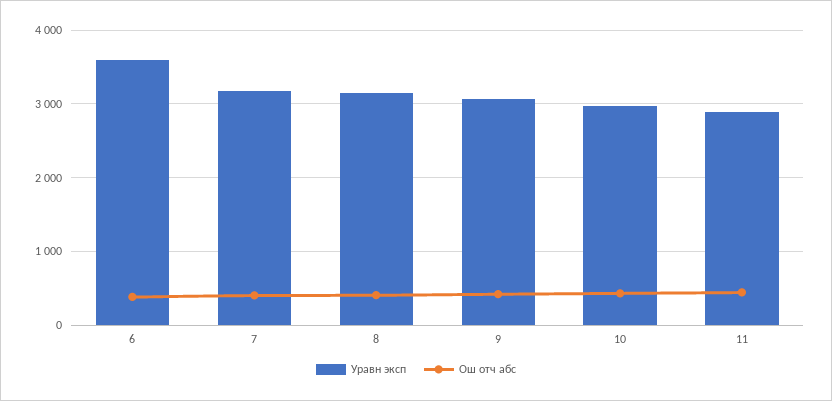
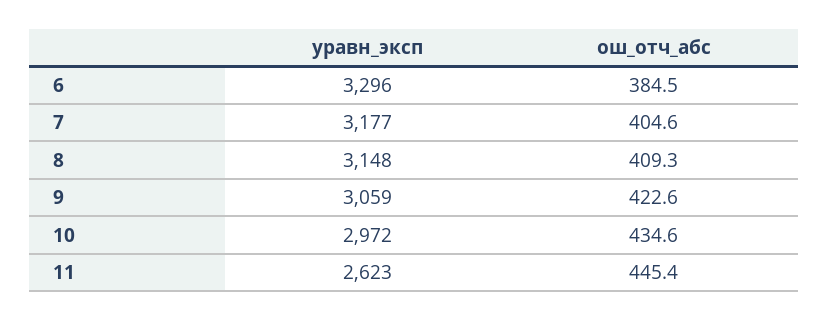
  {
    "Уравн эксп": {
-     "6": 3600,
+     "6": 3296,
      "7": 3177,
      "8": 3148,
      "9": 3059,
      "10": 2972,
-     "11": 2900
+     "11": 2623
    },
    "Ош отч абс": {
      "6": 384.5,
      "7": 404.6,
      "8": 409.3,
      "9": 422.6,
      "10": 434.6,
      "11": 445.4
    }
  }

